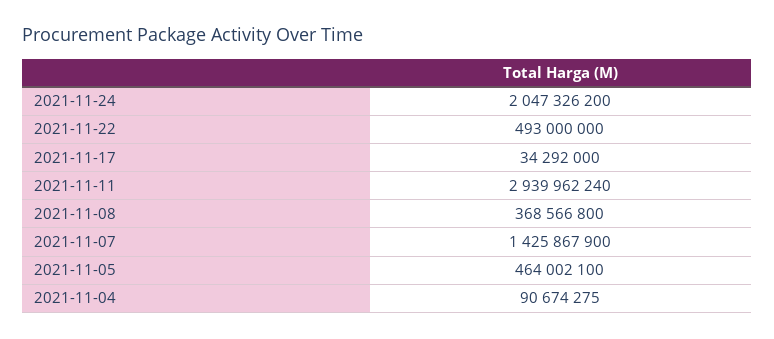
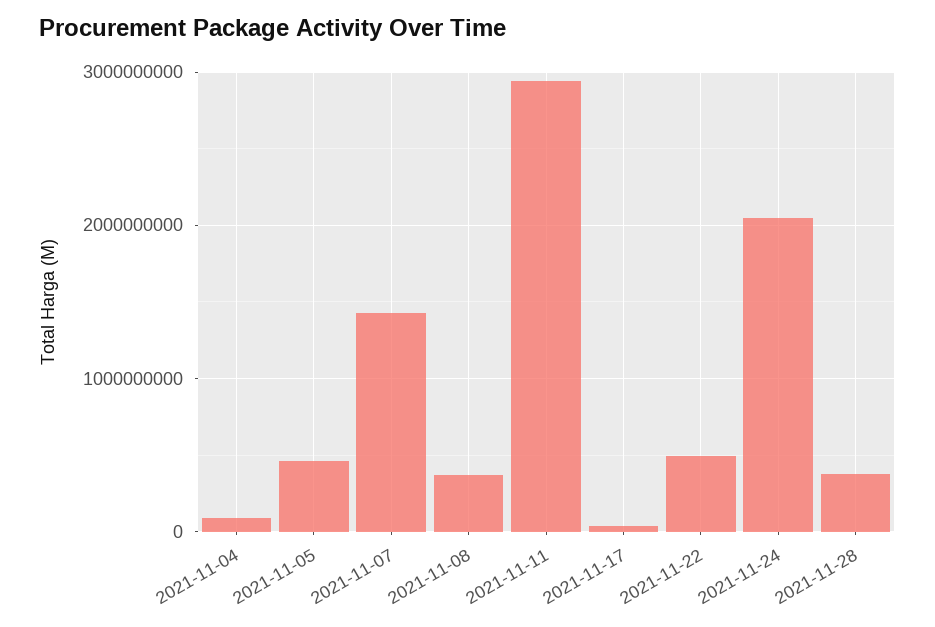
  {
    "2021-11-24": 2047326200,
    "2021-11-22": 493000000,
    "2021-11-17": 34292000,
    "2021-11-11": 2939962240,
    "2021-11-08": 368566800,
    "2021-11-07": 1425867900,
    "2021-11-05": 464002100,
-   "2021-11-04": 90674275
+   "2021-11-04": 90674275,
+   "2021-11-28": 400000000
  }

